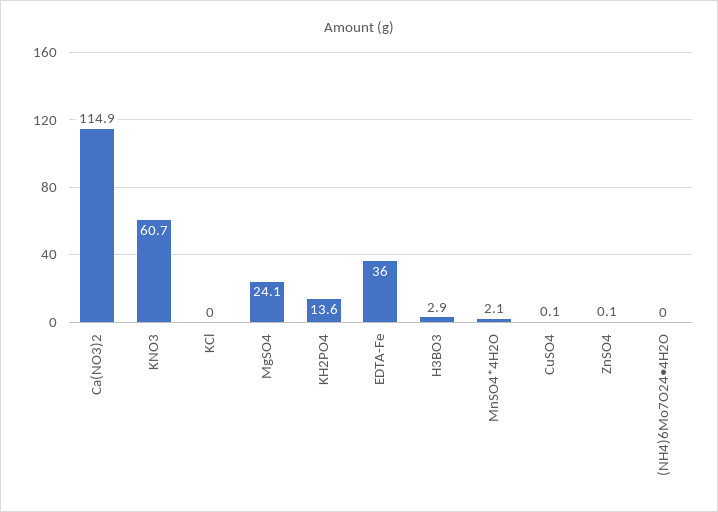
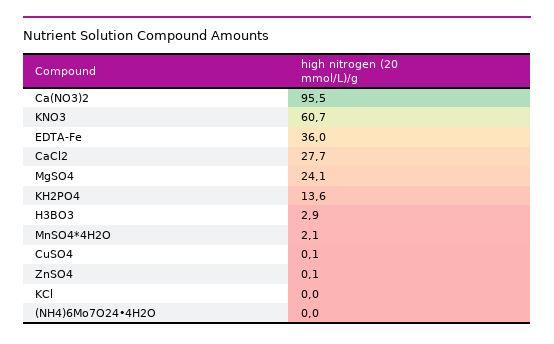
  {
-   "Ca(NO3)2": 114.9,
+   "Ca(NO3)2": 95.5,
    "KNO3": 60.7,
    "KCl": 0,
    "MgSO4": 24.1,
    "KH2PO4": 13.6,
    "EDTA-Fe": 36,
    "H3BO3": 2.9,
    "MnSO4*4H2O": 2.1,
    "CuSO4": 0.1,
    "ZnSO4": 0.1,
-   "(NH4)6Mo7O24•4H2O": 0
+   "(NH4)6Mo7O24•4H2O": 0,
+   "CaCl2": 27.7
  }

